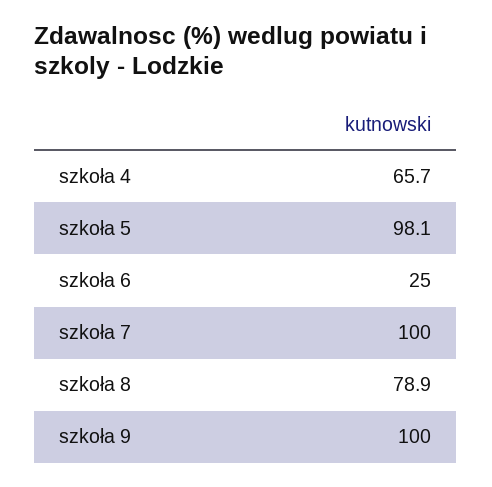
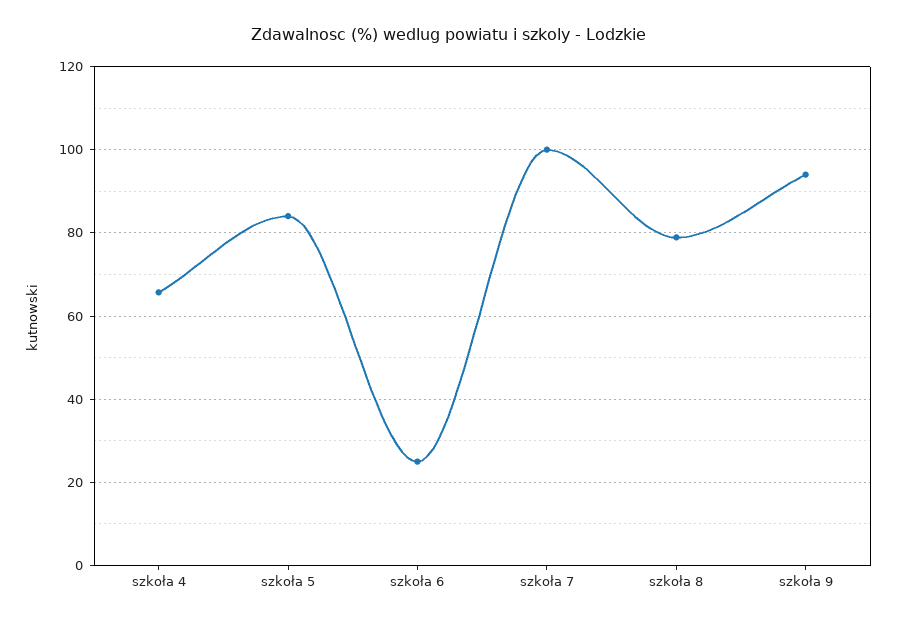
  {
    "szkoła 4": 65.7,
-   "szkoła 5": 98.1,
+   "szkoła 5": 84,
    "szkoła 6": 25,
    "szkoła 7": 100,
    "szkoła 8": 78.9,
-   "szkoła 9": 100
+   "szkoła 9": 94
  }

